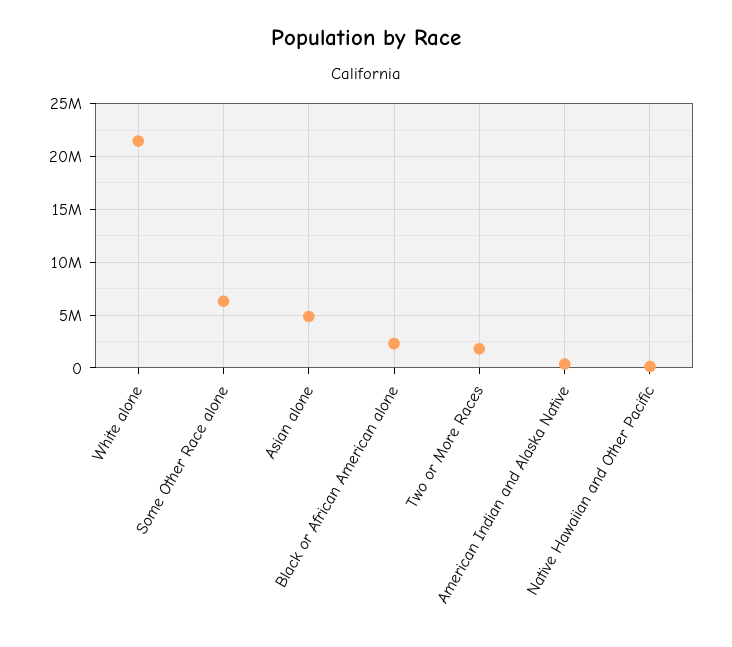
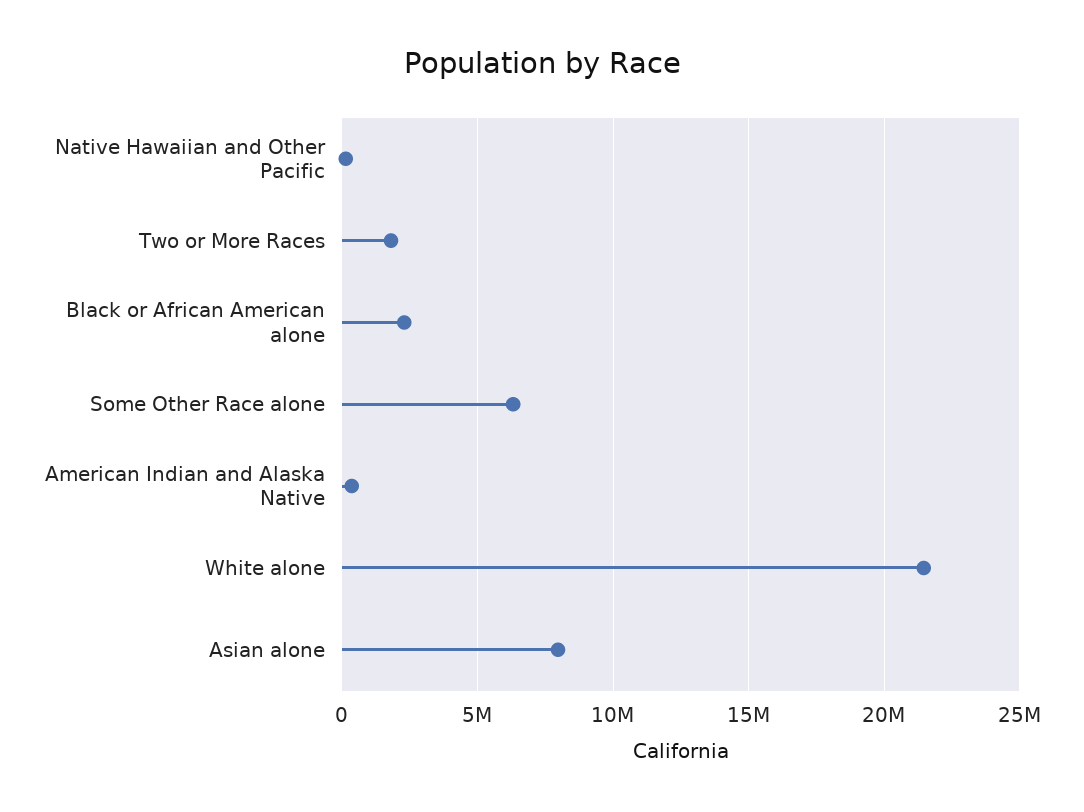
  {
    "White alone": 21500000,
    "Some Other Race alone": 6500000,
-   "Asian alone": 5000000,
+   "Asian alone": 8000000,
    "Black or African American alone": 2500000,
    "Two or More Races": 2000000,
    "American Indian and Alaska Native": 500000,
    "Native Hawaiian and Other Pacific": 0
  }

